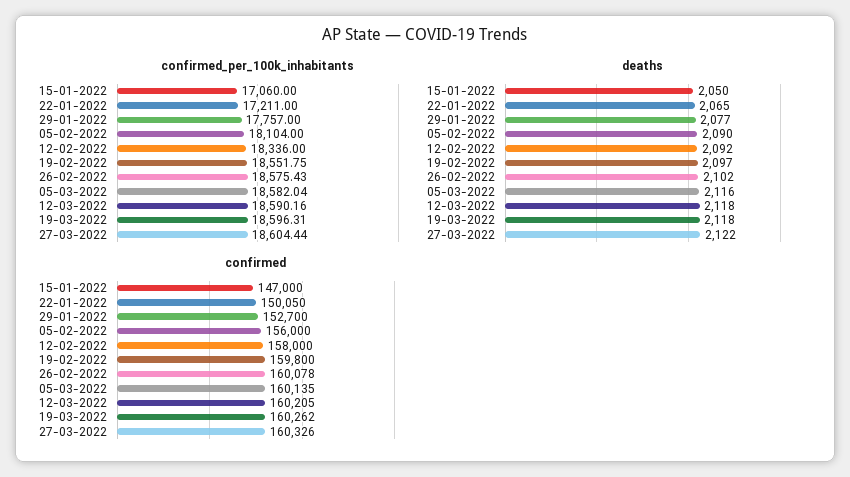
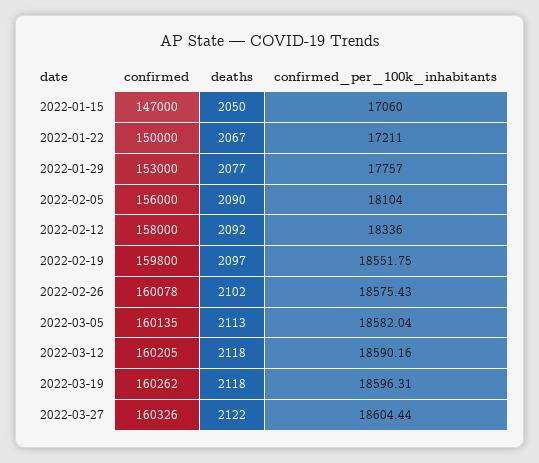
  {
    "confirmed_per_100k_inhabitants": {
      "15-01-2022": 17060,
      "22-01-2022": 17211,
      "29-01-2022": 17757,
      "05-02-2022": 18104,
      "12-02-2022": 18336,
      "19-02-2022": 18551.75,
      "26-02-2022": 18575.43,
      "05-03-2022": 18582.04,
      "12-03-2022": 18590.16,
      "19-03-2022": 18596.31,
      "27-03-2022": 18604.44
    },
    "deaths": {
      "15-01-2022": 2050,
-     "22-01-2022": 2065,
+     "22-01-2022": 2067,
      "29-01-2022": 2077,
      "05-02-2022": 2090,
      "12-02-2022": 2092,
      "19-02-2022": 2097,
      "26-02-2022": 2102,
-     "05-03-2022": 2116,
+     "05-03-2022": 2113,
      "12-03-2022": 2118,
      "19-03-2022": 2118,
      "27-03-2022": 2122
    },
    "confirmed": {
      "15-01-2022": 147000,
-     "22-01-2022": 150050,
+     "22-01-2022": 150000,
-     "29-01-2022": 152700,
+     "29-01-2022": 153000,
      "05-02-2022": 156000,
      "12-02-2022": 158000,
      "19-02-2022": 159800,
      "26-02-2022": 160078,
      "05-03-2022": 160135,
      "12-03-2022": 160205,
      "19-03-2022": 160262,
      "27-03-2022": 160326
    }
  }

